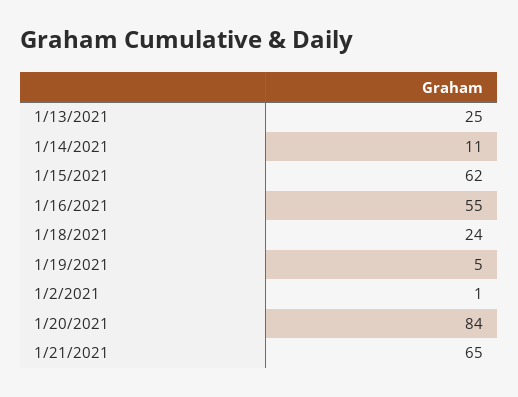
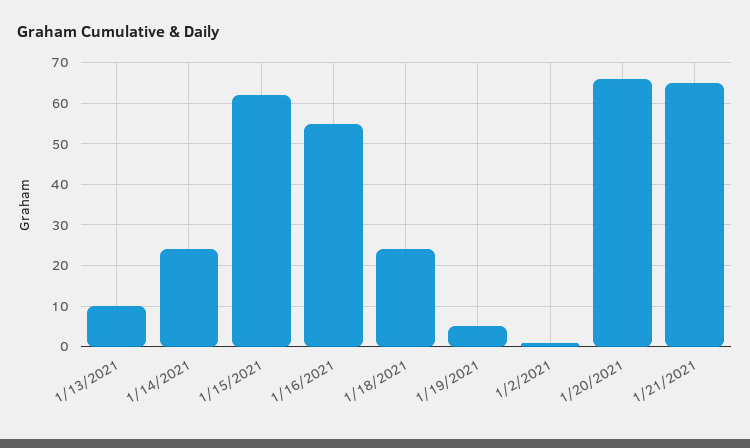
  {
-   "1/13/2021": 25,
+   "1/13/2021": 10,
-   "1/14/2021": 11,
+   "1/14/2021": 25,
    "1/15/2021": 62,
    "1/16/2021": 55,
    "1/18/2021": 24,
    "1/19/2021": 5,
    "1/2/2021": 1,
-   "1/20/2021": 84,
+   "1/20/2021": 65,
    "1/21/2021": 65
  }

